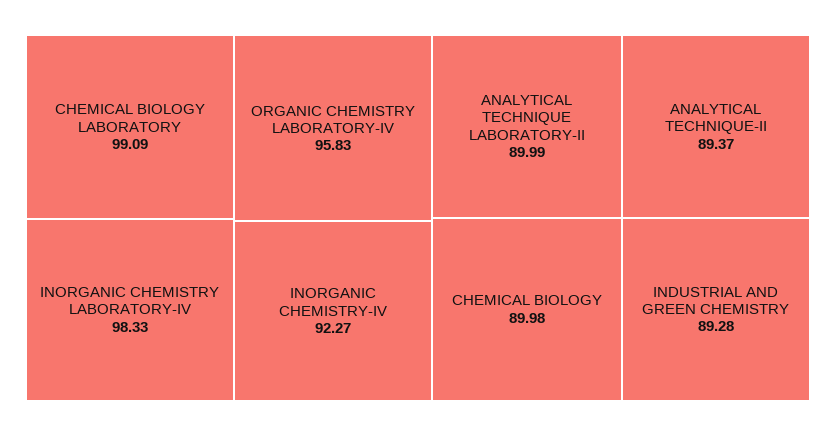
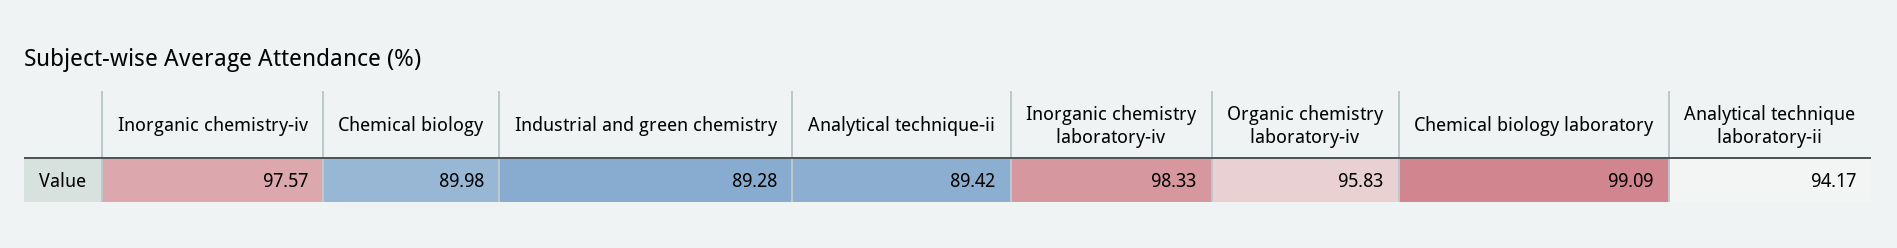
  {
    "CHEMICAL BIOLOGY LABORATORY": 99.09,
    "INORGANIC CHEMISTRY LABORATORY-IV": 98.33,
    "ORGANIC CHEMISTRY LABORATORY-IV": 95.83,
-   "INORGANIC CHEMISTRY-IV": 92.27,
+   "INORGANIC CHEMISTRY-IV": 97.57,
-   "ANALYTICAL TECHNIQUE LABORATORY-II": 89.99,
+   "ANALYTICAL TECHNIQUE LABORATORY-II": 94.17,
    "CHEMICAL BIOLOGY": 89.98,
-   "ANALYTICAL TECHNIQUE-II": 89.37,
+   "ANALYTICAL TECHNIQUE-II": 89.42,
    "INDUSTRIAL AND GREEN CHEMISTRY": 89.28
  }

